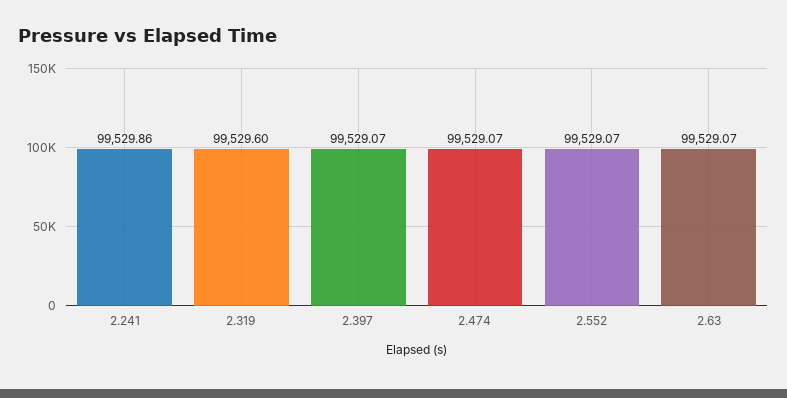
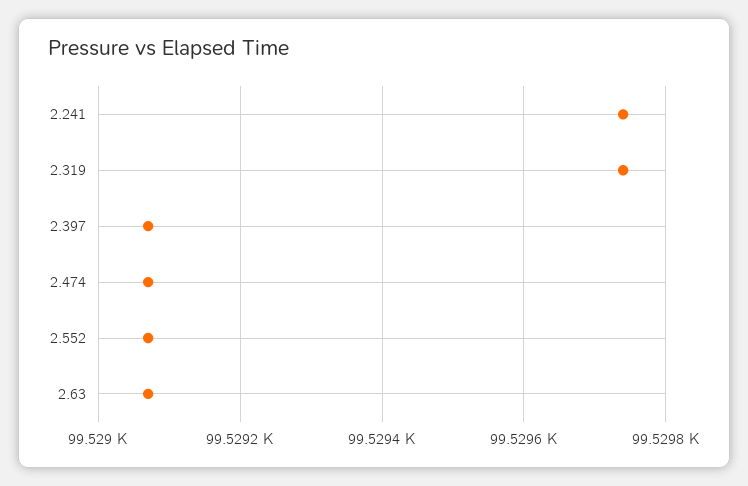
  {
-   "2.241": 99529.86,
+   "2.241": 99529.75,
-   "2.319": 99529.6,
+   "2.319": 99529.75,
    "2.397": 99529.07,
    "2.474": 99529.07,
    "2.552": 99529.07,
    "2.63": 99529.07
  }

